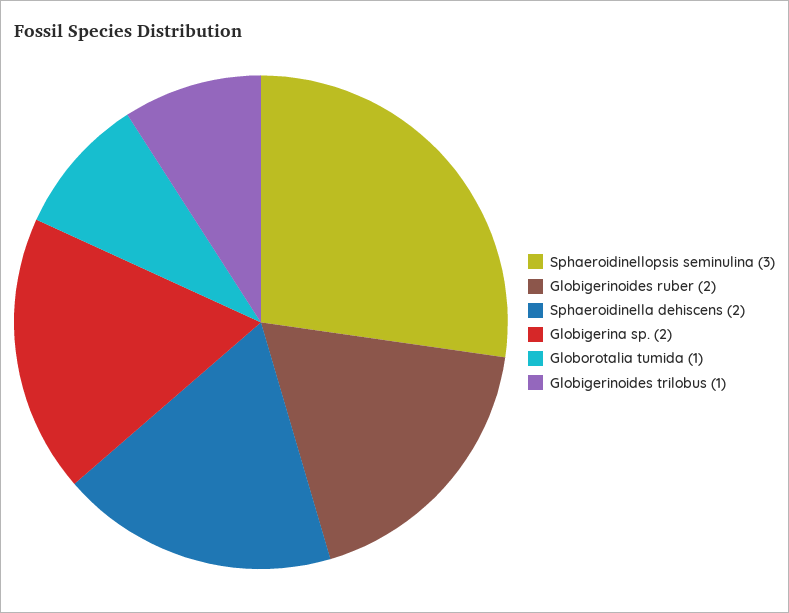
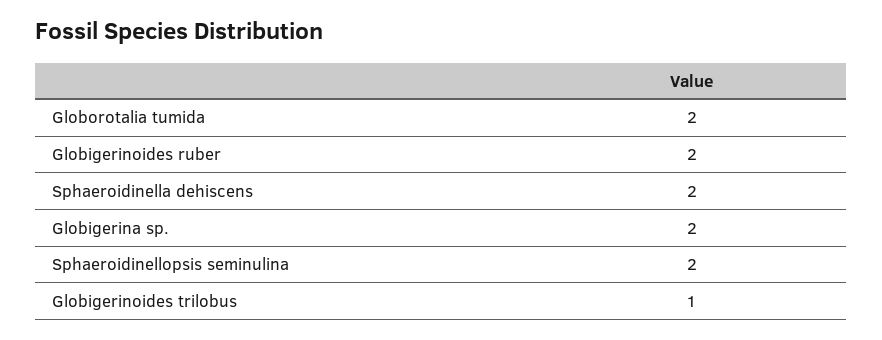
  {
-   "Sphaeroidinellopsis seminulina": 3,
+   "Sphaeroidinellopsis seminulina": 2,
    "Globigerinoides ruber": 2,
    "Sphaeroidinella dehiscens": 2,
    "Globigerina sp.": 2,
-   "Globorotalia tumida": 1,
+   "Globorotalia tumida": 2,
    "Globigerinoides trilobus": 1
  }

